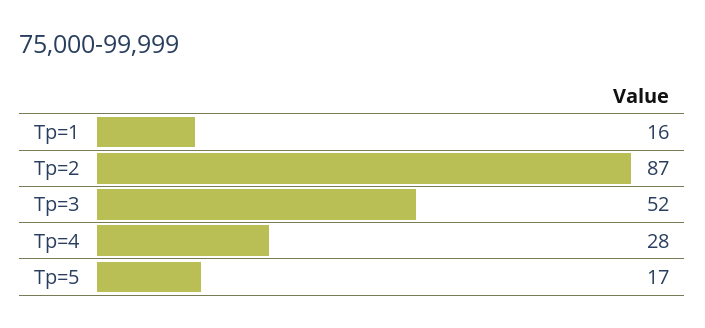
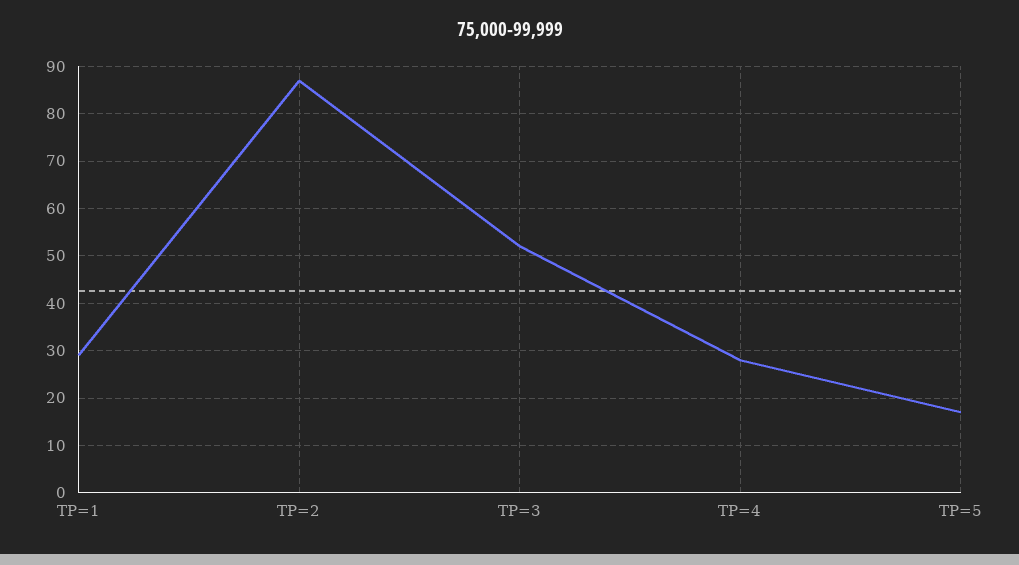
  {
-   "Tp=1": 16,
+   "Tp=1": 30,
    "Tp=2": 87,
    "Tp=3": 52,
    "Tp=4": 28,
    "Tp=5": 17
  }

